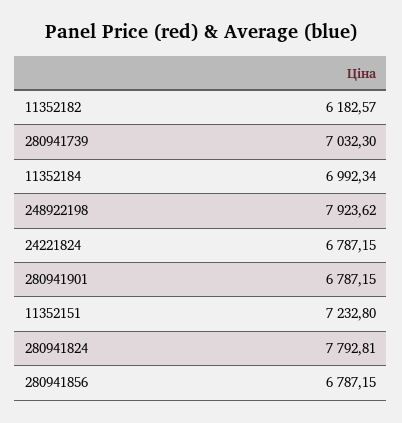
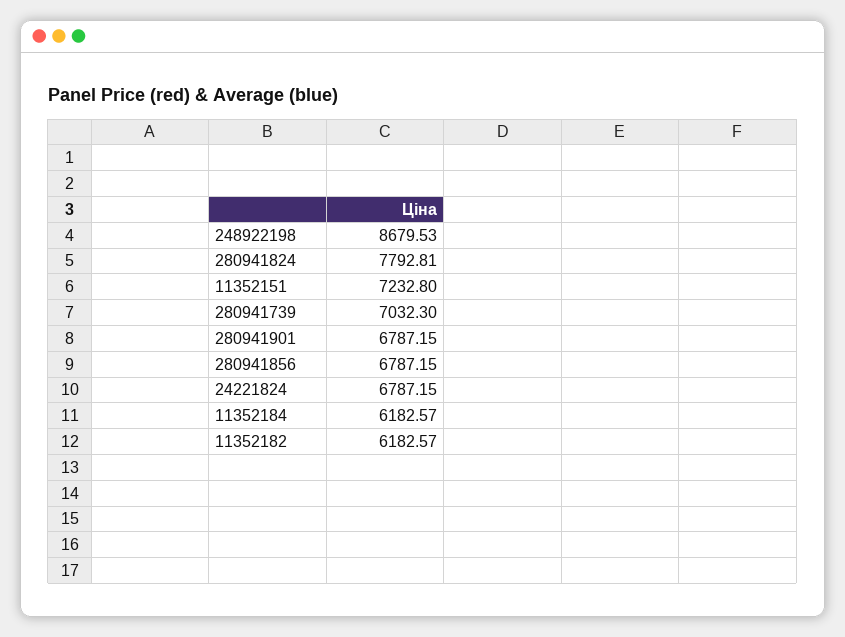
  {
    "11352182": 6182.57,
    "280941739": 7032.3,
-   "11352184": 6992.34,
+   "11352184": 6182.57,
-   "248922198": 7923.62,
+   "248922198": 8679.53,
    "24221824": 6787.15,
    "280941901": 6787.15,
    "11352151": 7232.8,
    "280941824": 7792.81,
    "280941856": 6787.15
  }

